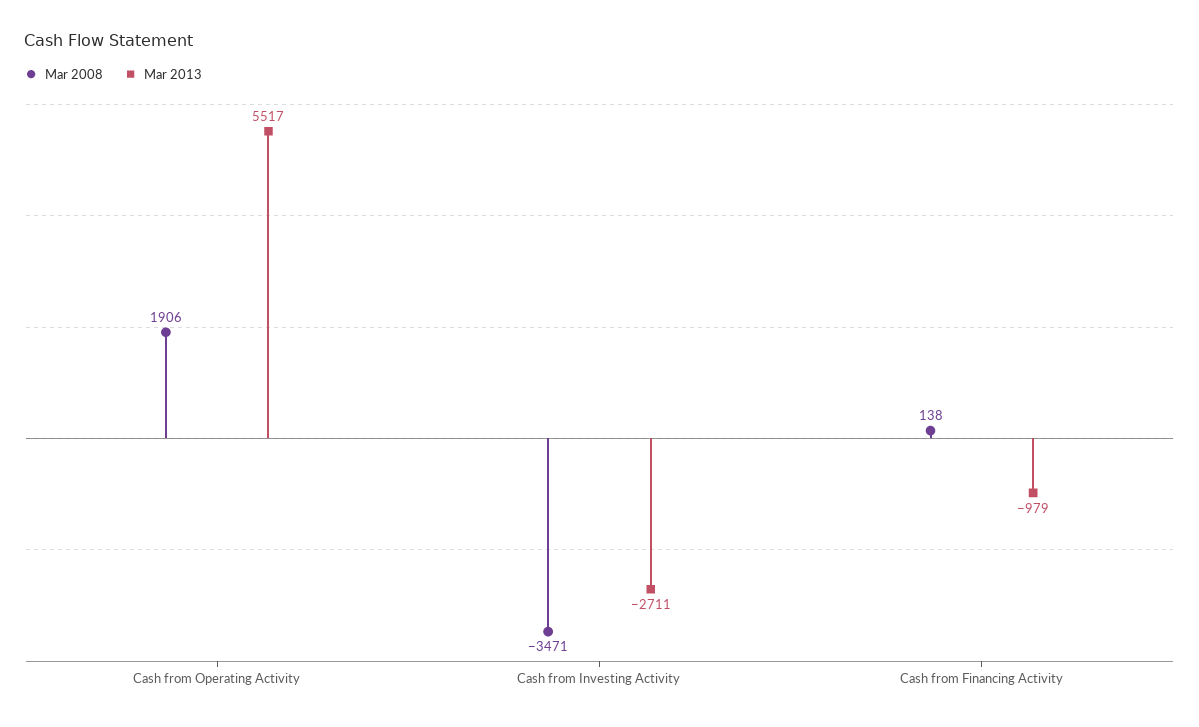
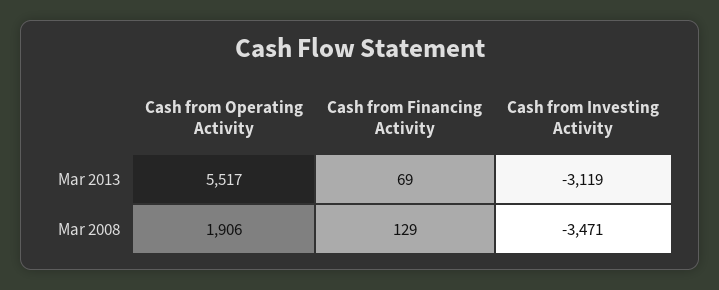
  {
    "Mar 2008": {
      "Cash from Operating Activity": 1906,
      "Cash from Investing Activity": -3471,
-     "Cash from Financing Activity": 138
+     "Cash from Financing Activity": 129
    },
    "Mar 2013": {
      "Cash from Operating Activity": 5517,
-     "Cash from Investing Activity": -2711,
+     "Cash from Investing Activity": -3119,
-     "Cash from Financing Activity": -979
+     "Cash from Financing Activity": 69
    }
  }

